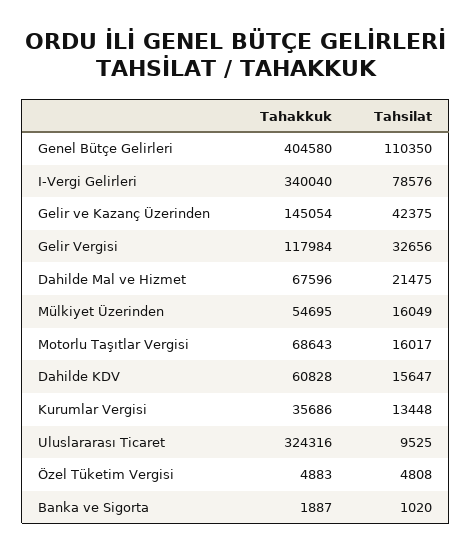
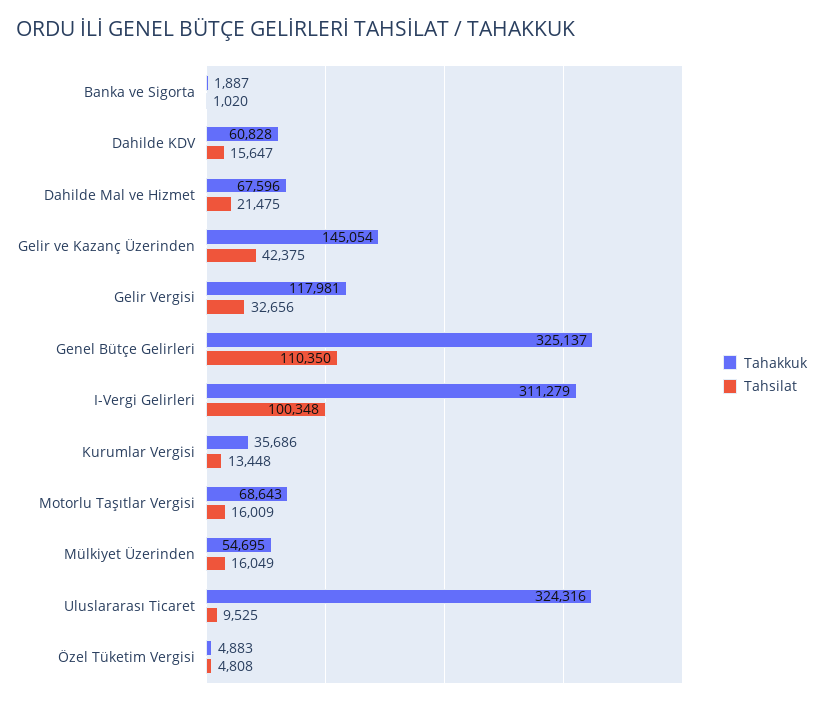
  {
    "Tahakkuk": {
-     "Genel Bütçe Gelirleri": 404580,
+     "Genel Bütçe Gelirleri": 325137,
-     "I-Vergi Gelirleri": 340040,
+     "I-Vergi Gelirleri": 311279,
      "Gelir ve Kazanç Üzerinden": 145054,
-     "Gelir Vergisi": 117984,
+     "Gelir Vergisi": 117981,
      "Dahilde Mal ve Hizmet": 67596,
      "Mülkiyet Üzerinden": 54695,
      "Motorlu Taşıtlar Vergisi": 68643,
      "Dahilde KDV": 60828,
      "Kurumlar Vergisi": 35686,
      "Uluslararası Ticaret": 324316,
      "Özel Tüketim Vergisi": 4883,
      "Banka ve Sigorta": 1887
    },
    "Tahsilat": {
      "Genel Bütçe Gelirleri": 110350,
-     "I-Vergi Gelirleri": 78576,
+     "I-Vergi Gelirleri": 100348,
      "Gelir ve Kazanç Üzerinden": 42375,
      "Gelir Vergisi": 32656,
      "Dahilde Mal ve Hizmet": 21475,
      "Mülkiyet Üzerinden": 16049,
-     "Motorlu Taşıtlar Vergisi": 16017,
+     "Motorlu Taşıtlar Vergisi": 16009,
      "Dahilde KDV": 15647,
      "Kurumlar Vergisi": 13448,
      "Uluslararası Ticaret": 9525,
      "Özel Tüketim Vergisi": 4808,
      "Banka ve Sigorta": 1020
    }
  }

